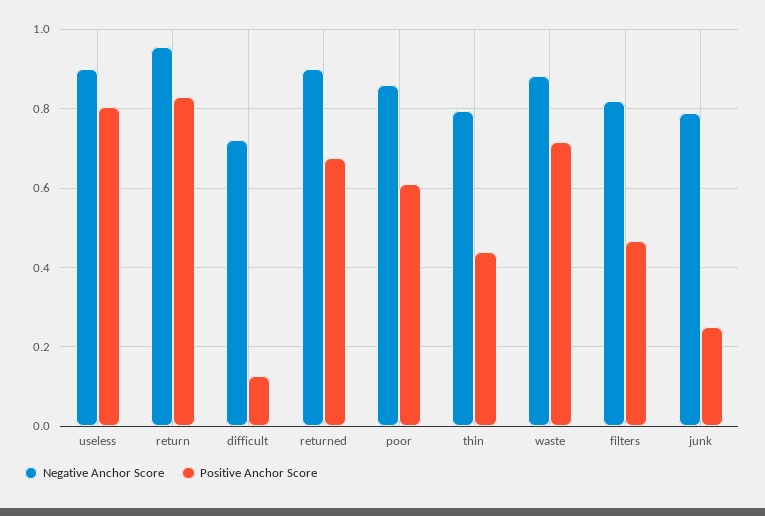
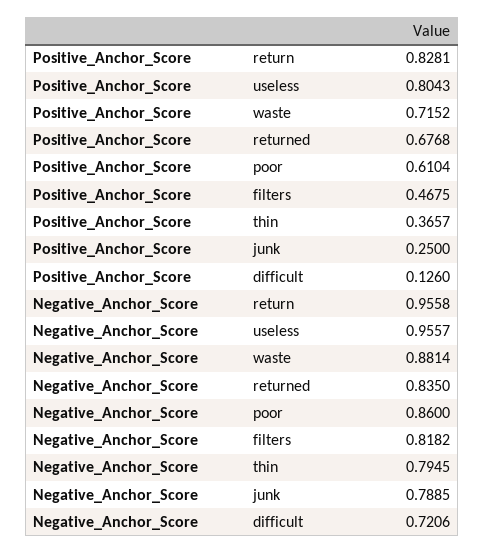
  {
    "Negative Anchor Score": {
-     "useless": 0.9,
+     "useless": 0.9557,
      "return": 0.9558,
      "difficult": 0.7206,
-     "returned": 0.9,
+     "returned": 0.835,
      "poor": 0.86,
      "thin": 0.7945,
      "waste": 0.8814,
      "filters": 0.8182,
      "junk": 0.7885
    },
    "Positive Anchor Score": {
      "useless": 0.8043,
      "return": 0.8281,
      "difficult": 0.126,
      "returned": 0.6768,
      "poor": 0.6104,
-     "thin": 0.44,
+     "thin": 0.3657,
      "waste": 0.7152,
      "filters": 0.4675,
      "junk": 0.25
    }
  }

